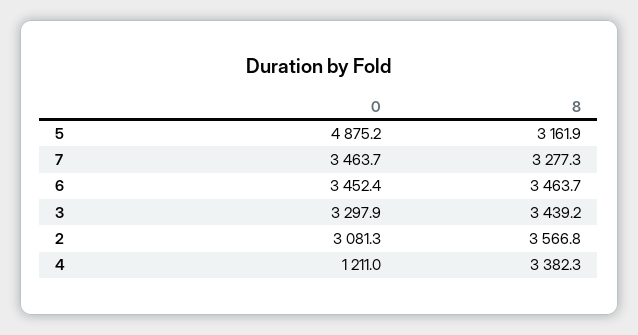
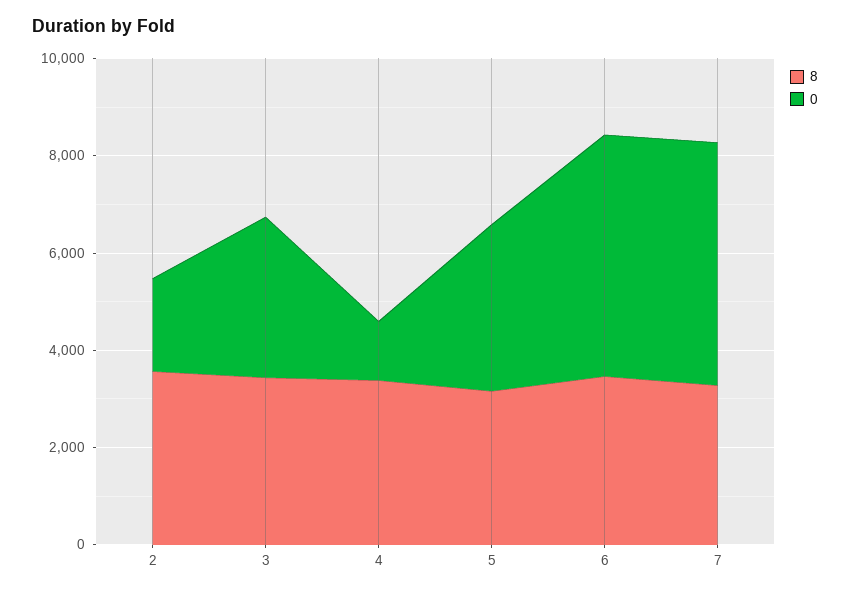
  {
    "0": {
-     "5": 4875.2,
+     "5": 3500,
-     "7": 3463.7,
+     "7": 5000,
-     "6": 3452.4,
+     "6": 5000,
      "3": 3297.9,
-     "2": 3081.3,
+     "2": 2000,
      "4": 1211
    },
    "8": {
      "5": 3161.9,
      "7": 3277.3,
      "6": 3463.7,
      "3": 3439.2,
      "2": 3566.8,
      "4": 3382.3
    }
  }

